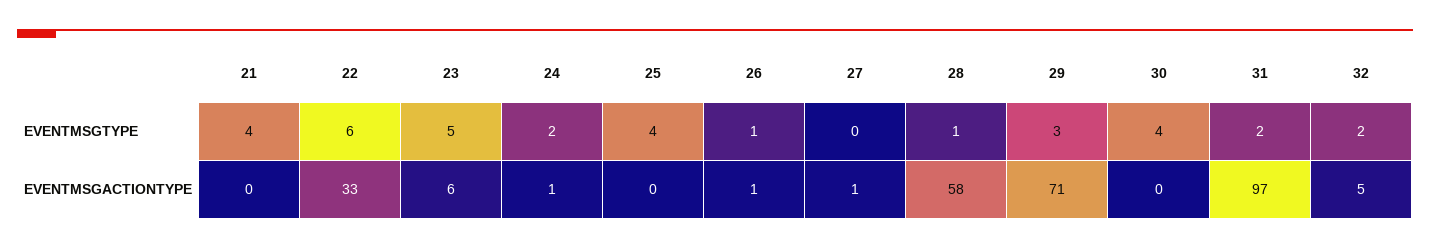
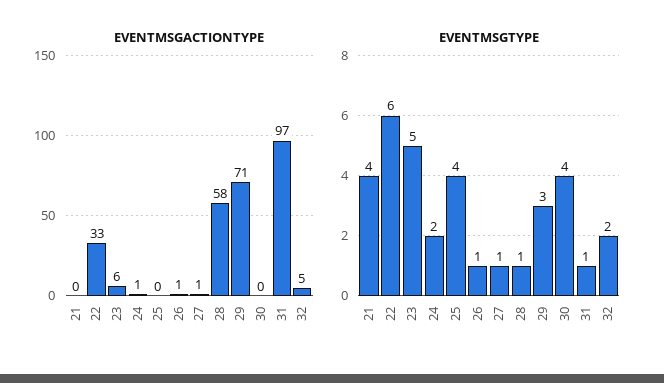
  {
    "EVENTMSGTYPE": {
      "21": 4,
      "22": 6,
      "23": 5,
      "24": 2,
      "25": 4,
      "26": 1,
-     "27": 0,
+     "27": 1,
      "28": 1,
      "29": 3,
      "30": 4,
-     "31": 2,
+     "31": 1,
      "32": 2
    },
    "EVENTMSGACTIONTYPE": {
      "21": 0,
      "22": 33,
      "23": 6,
      "24": 1,
      "25": 0,
      "26": 1,
      "27": 1,
      "28": 58,
      "29": 71,
      "30": 0,
      "31": 97,
      "32": 5
    }
  }

